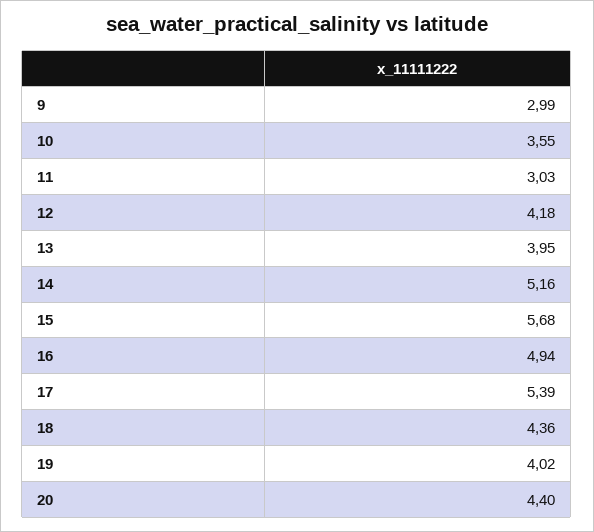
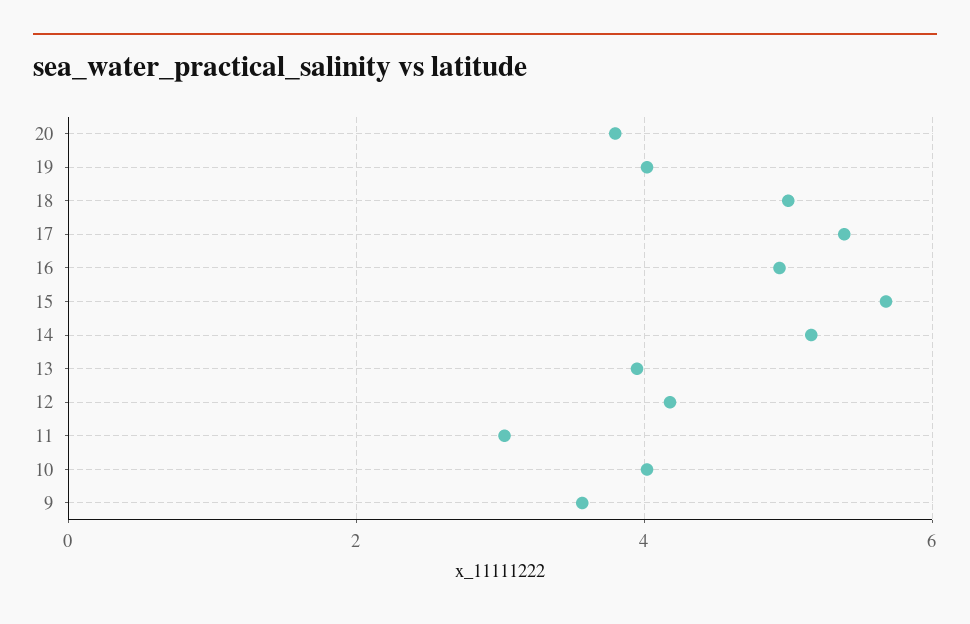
  {
-   "9": 2.99,
+   "9": 3.6,
-   "10": 3.55,
+   "10": 4,
    "11": 3.03,
    "12": 4.18,
    "13": 3.95,
    "14": 5.16,
    "15": 5.68,
    "16": 4.94,
    "17": 5.39,
-   "18": 4.36,
+   "18": 5,
    "19": 4.02,
-   "20": 4.4
+   "20": 3.8
  }

